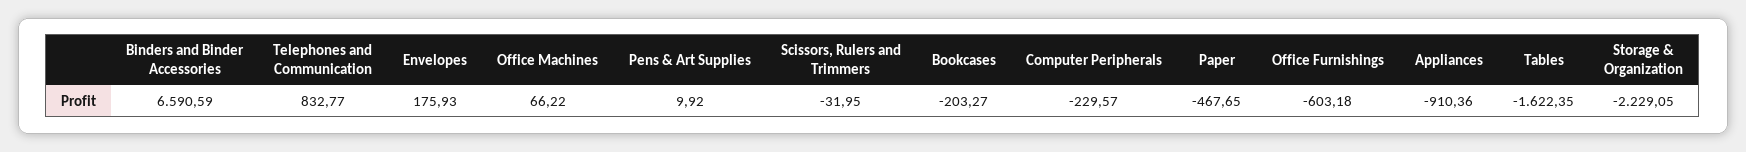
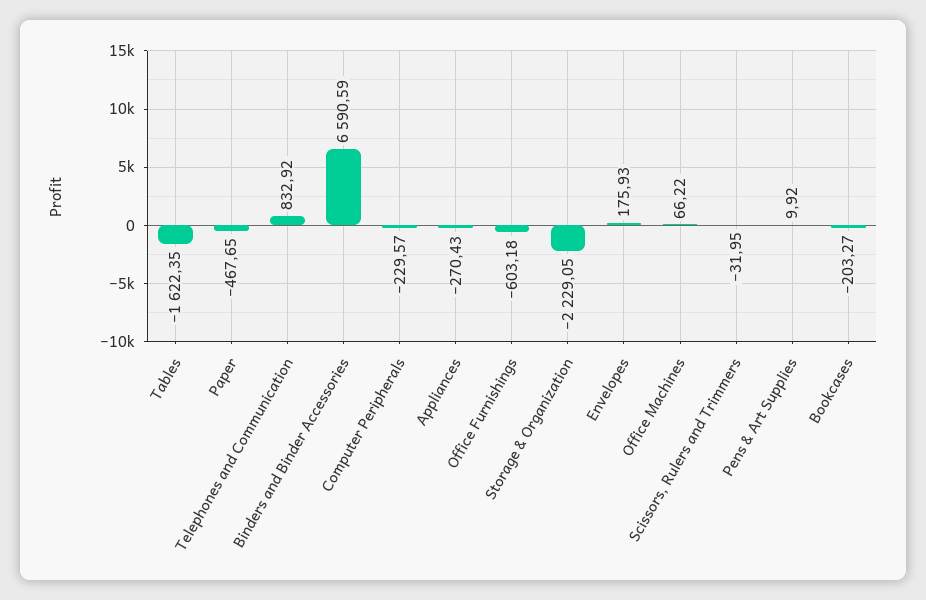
  {
    "Binders and Binder Accessories": 6590.59,
-   "Telephones and Communication": 832.77,
+   "Telephones and Communication": 832.92,
    "Envelopes": 175.93,
    "Office Machines": 66.22,
    "Pens & Art Supplies": 9.92,
    "Scissors, Rulers and Trimmers": -31.95,
    "Bookcases": -203.27,
    "Computer Peripherals": -229.57,
    "Paper": -467.65,
    "Office Furnishings": -603.18,
-   "Appliances": -910.36,
+   "Appliances": -270.43,
    "Tables": -1622.35,
    "Storage & Organization": -2229.05
  }

